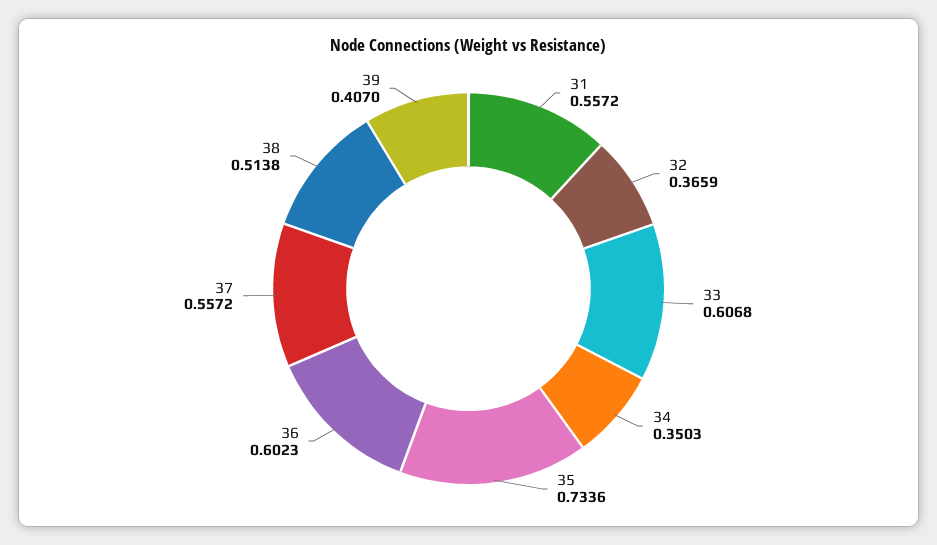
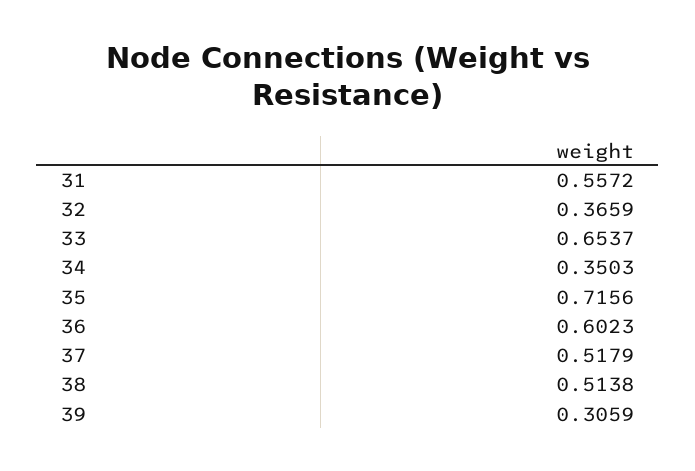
  {
    "31": 0.5572,
    "32": 0.3659,
-   "33": 0.6068,
+   "33": 0.6537,
    "34": 0.3503,
-   "35": 0.7336,
+   "35": 0.7156,
    "36": 0.6023,
-   "37": 0.5572,
+   "37": 0.5179,
    "38": 0.5138,
-   "39": 0.407
+   "39": 0.3059
  }

